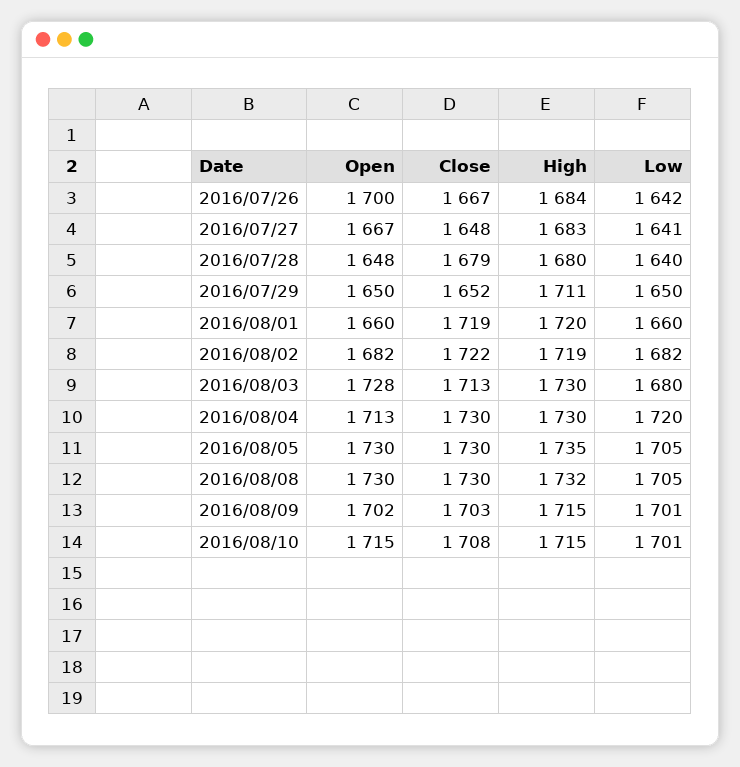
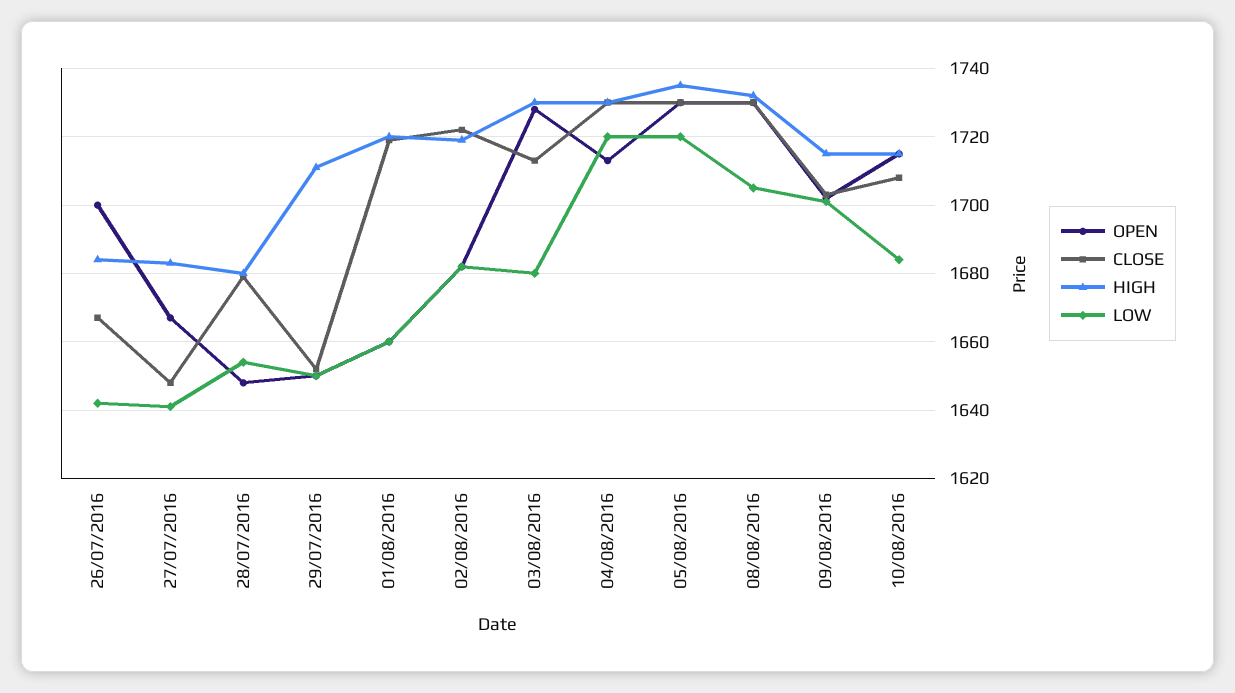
  {
    "Open": {
      "2016/07/26": 1700,
      "2016/07/27": 1667,
      "2016/07/28": 1648,
      "2016/07/29": 1650,
      "2016/08/01": 1660,
      "2016/08/02": 1682,
      "2016/08/03": 1728,
      "2016/08/04": 1713,
      "2016/08/05": 1730,
      "2016/08/08": 1730,
      "2016/08/09": 1702,
      "2016/08/10": 1715
    },
    "Close": {
      "2016/07/26": 1667,
      "2016/07/27": 1648,
      "2016/07/28": 1679,
      "2016/07/29": 1652,
      "2016/08/01": 1719,
      "2016/08/02": 1722,
      "2016/08/03": 1713,
      "2016/08/04": 1730,
      "2016/08/05": 1730,
      "2016/08/08": 1730,
      "2016/08/09": 1703,
      "2016/08/10": 1708
    },
    "High": {
      "2016/07/26": 1684,
      "2016/07/27": 1683,
      "2016/07/28": 1680,
      "2016/07/29": 1711,
      "2016/08/01": 1720,
      "2016/08/02": 1719,
      "2016/08/03": 1730,
      "2016/08/04": 1730,
      "2016/08/05": 1735,
      "2016/08/08": 1732,
      "2016/08/09": 1715,
      "2016/08/10": 1715
    },
    "Low": {
      "2016/07/26": 1642,
      "2016/07/27": 1641,
-     "2016/07/28": 1640,
+     "2016/07/28": 1655,
      "2016/07/29": 1650,
      "2016/08/01": 1660,
      "2016/08/02": 1682,
      "2016/08/03": 1680,
      "2016/08/04": 1720,
-     "2016/08/05": 1705,
+     "2016/08/05": 1720,
      "2016/08/08": 1705,
      "2016/08/09": 1701,
-     "2016/08/10": 1701
+     "2016/08/10": 1685
    }
  }

